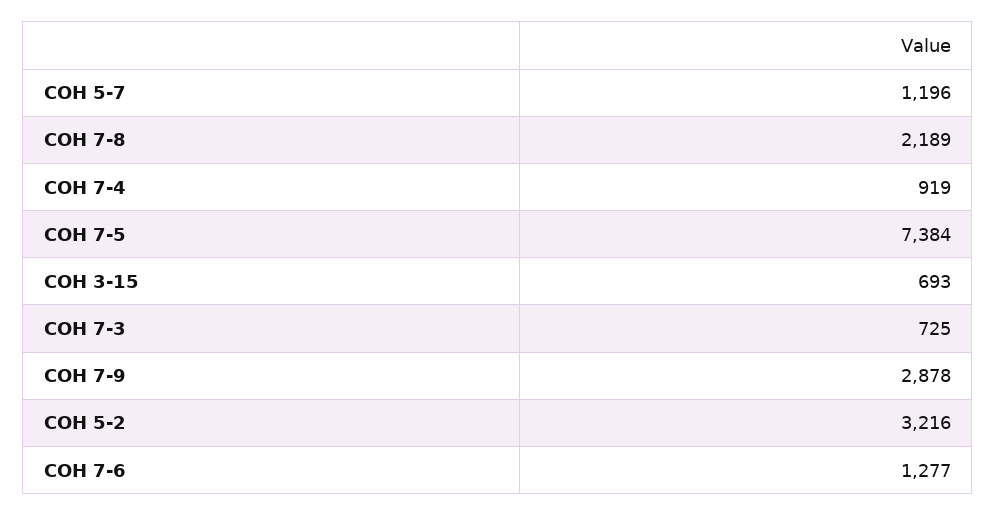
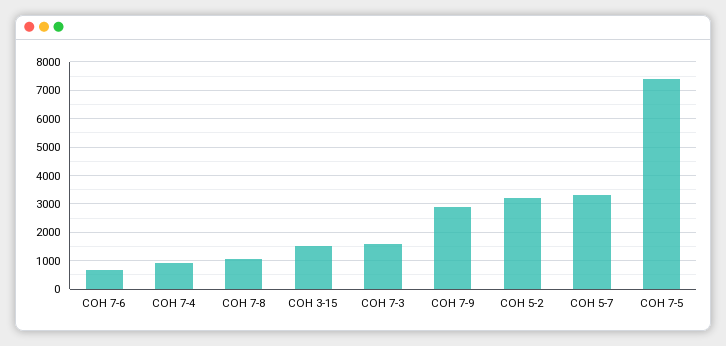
  {
-   "COH 5-7": 1196,
+   "COH 5-7": 3250,
-   "COH 7-8": 2189,
+   "COH 7-8": 1000,
    "COH 7-4": 919,
    "COH 7-5": 7384,
-   "COH 3-15": 693,
+   "COH 3-15": 1500,
-   "COH 7-3": 725,
+   "COH 7-3": 1500,
    "COH 7-9": 2878,
    "COH 5-2": 3216,
-   "COH 7-6": 1277
+   "COH 7-6": 750
  }

